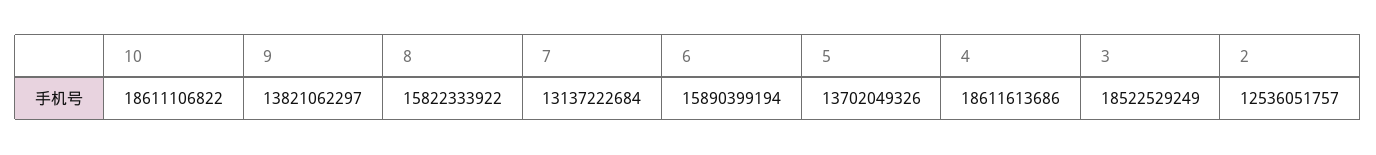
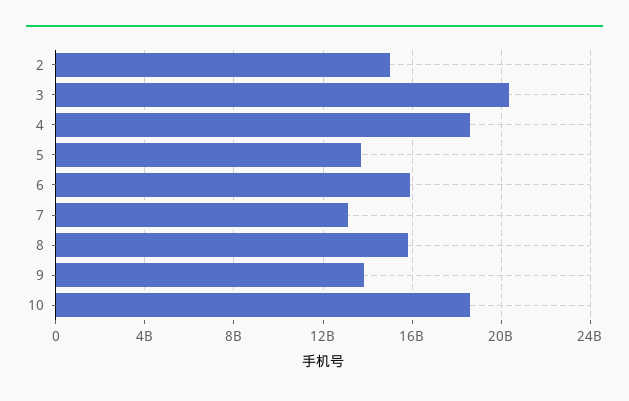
  {
    "10": 18611106822,
    "9": 13821062297,
    "8": 15822333922,
    "7": 13137222684,
    "6": 15890399194,
    "5": 13702049326,
    "4": 18611613686,
-   "3": 18522529249,
+   "3": 20500000000,
-   "2": 12536051757
+   "2": 15000000000
  }

